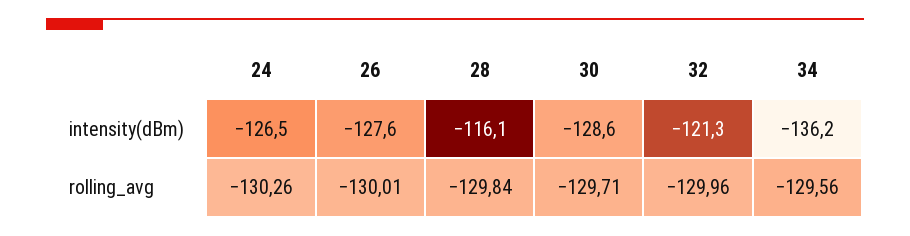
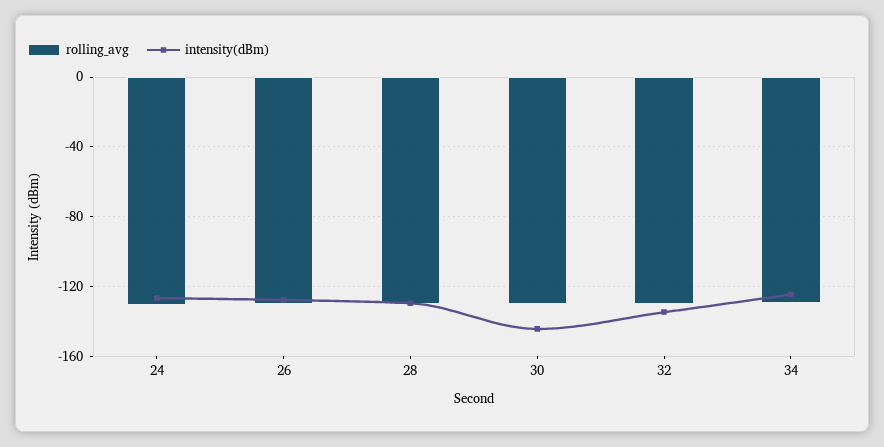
  {
    "intensity(dBm)": {
      "24": -126.5,
      "26": -127.6,
-     "28": -116.1,
+     "28": -130,
-     "30": -128.6,
+     "30": -145,
-     "32": -121.3,
+     "32": -135,
-     "34": -136.2
+     "34": -125
    },
    "rolling_avg": {
      "24": -130.26,
      "26": -130.01,
      "28": -129.84,
      "30": -129.71,
      "32": -129.96,
      "34": -129.56
    }
  }

